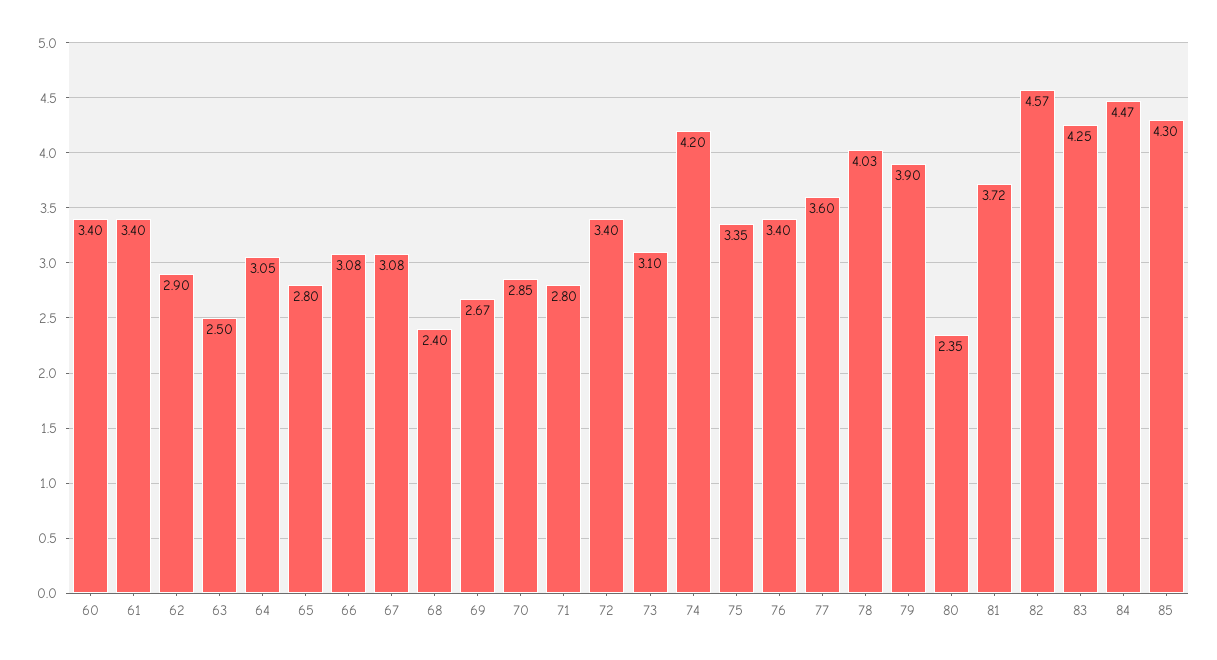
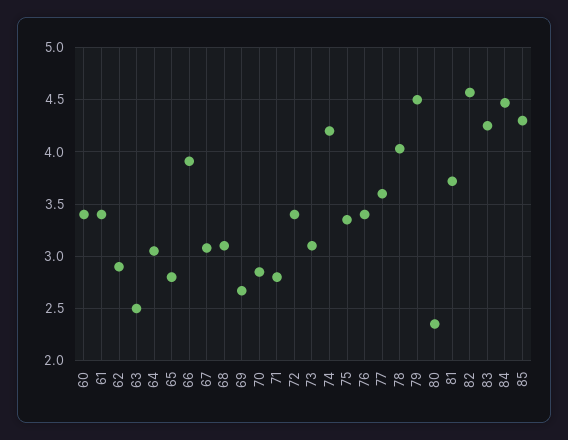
  {
    "60": 3.4,
    "61": 3.4,
    "62": 2.9,
    "63": 2.5,
    "64": 3.05,
    "65": 2.8,
-   "66": 3.08,
+   "66": 3.9,
    "67": 3.08,
-   "68": 2.4,
+   "68": 3.1,
    "69": 2.67,
    "70": 2.85,
    "71": 2.8,
    "72": 3.4,
    "73": 3.1,
    "74": 4.2,
    "75": 3.35,
    "76": 3.4,
    "77": 3.6,
    "78": 4.03,
-   "79": 3.9,
+   "79": 4.5,
    "80": 2.35,
    "81": 3.72,
    "82": 4.57,
    "83": 4.25,
    "84": 4.47,
    "85": 4.3
  }

